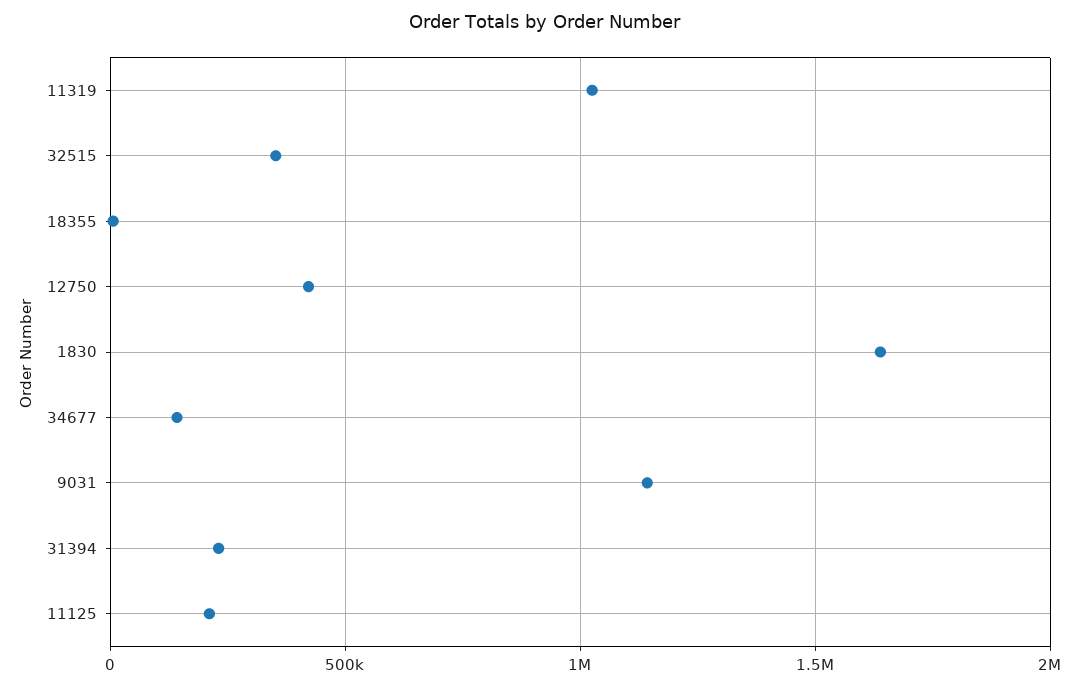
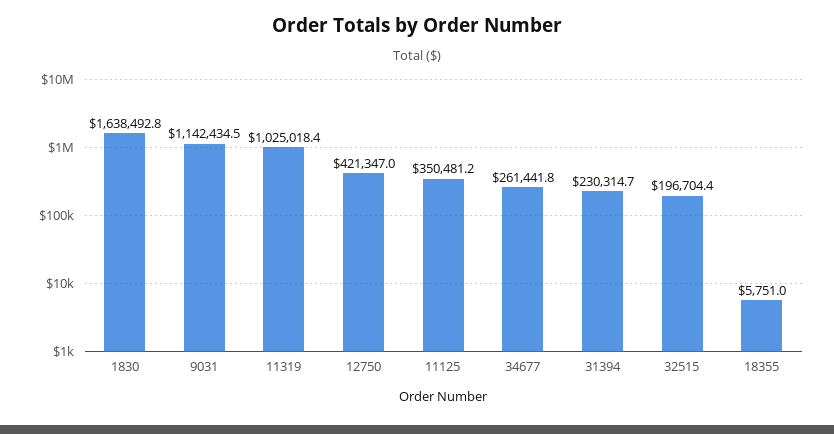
  {
    "11319": 1025018.4,
-   "32515": 350000,
+   "32515": 196704.4,
    "18355": 5751,
    "12750": 421347,
    "1830": 1638492.8,
-   "34677": 150000,
+   "34677": 261441.8,
    "9031": 1142434.5,
    "31394": 230314.7,
-   "11125": 200000
+   "11125": 350481.2
  }

